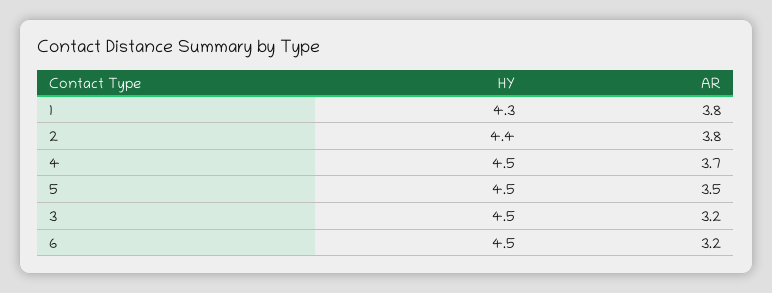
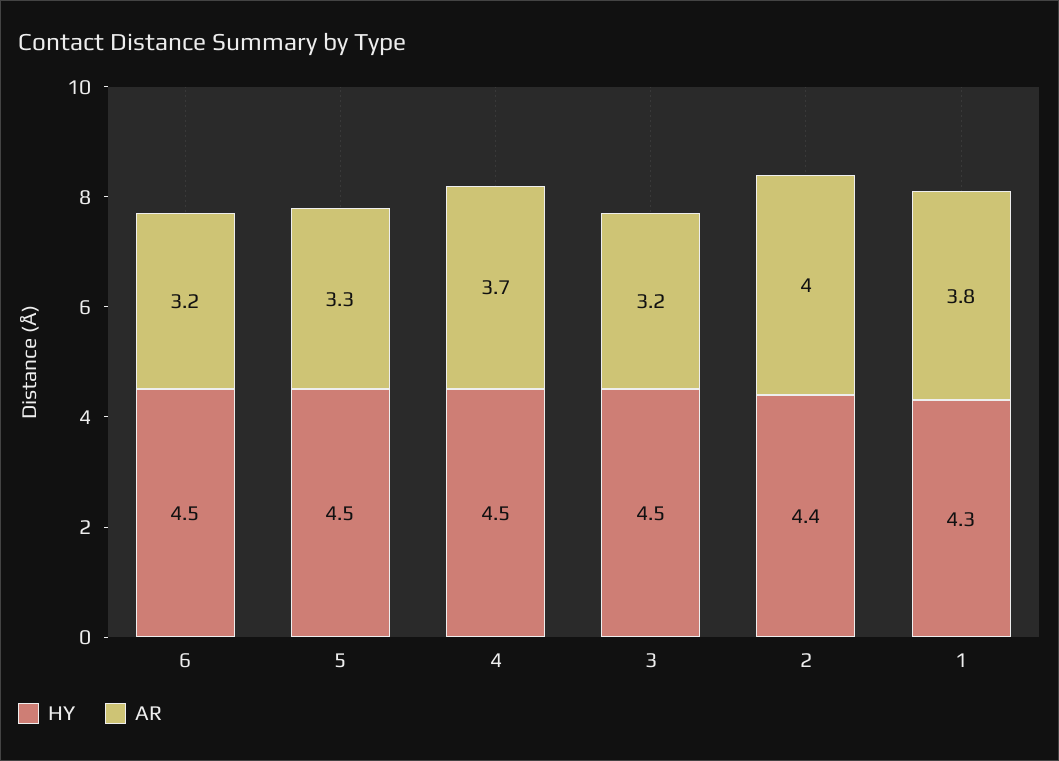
  {
    "HY": {
      "1": 4.3,
      "2": 4.4,
      "4": 4.5,
      "5": 4.5,
      "3": 4.5,
      "6": 4.5
    },
    "AR": {
      "1": 3.8,
-     "2": 3.8,
+     "2": 4,
      "4": 3.7,
-     "5": 3.5,
+     "5": 3.3,
      "3": 3.2,
      "6": 3.2
    }
  }

